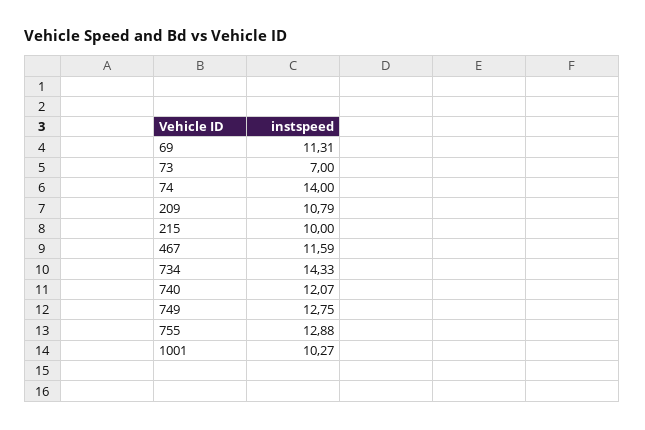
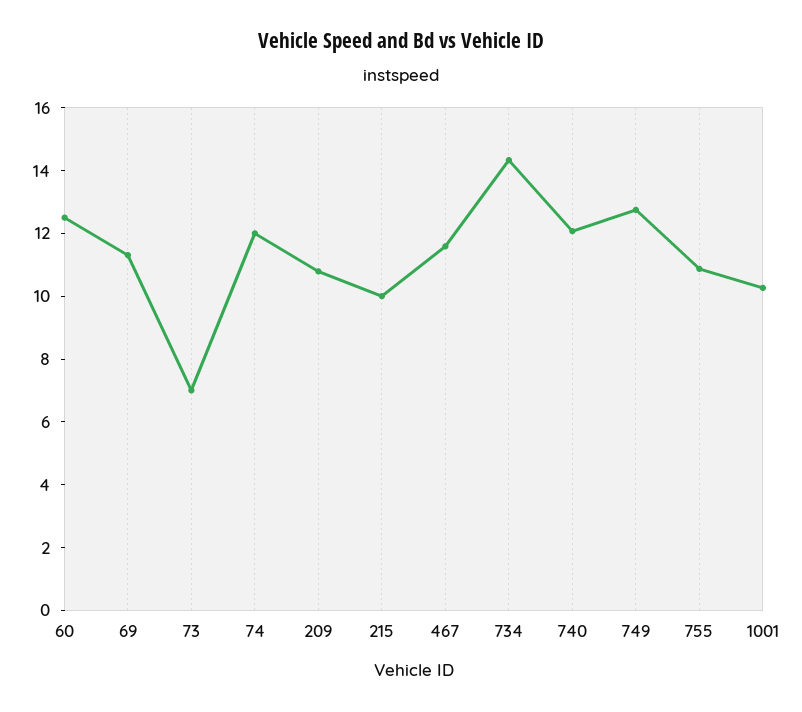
  {
    "69": 11.31,
    "73": 7,
-   "74": 14,
+   "74": 12,
    "209": 10.79,
    "215": 10,
    "467": 11.59,
    "734": 14.33,
    "740": 12.07,
    "749": 12.75,
-   "755": 12.88,
+   "755": 11,
-   "1001": 10.27
+   "1001": 10.27,
+   "60": 12.5
  }

